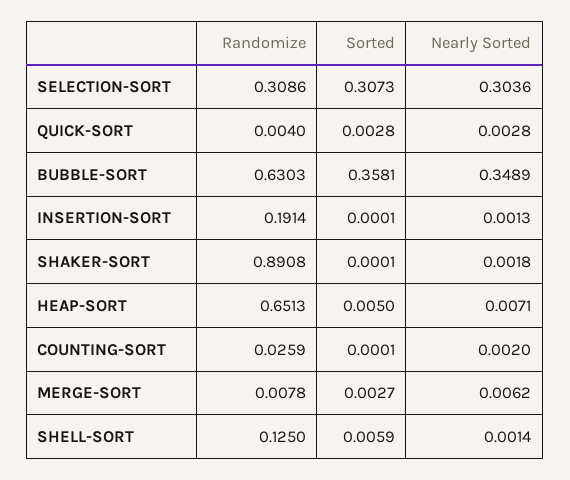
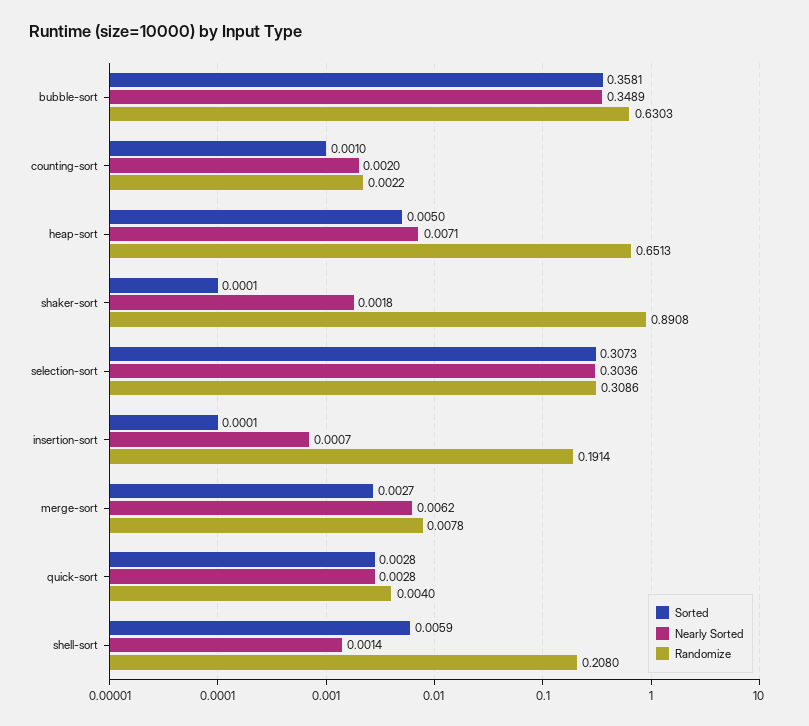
  {
    "Randomize": {
      "SELECTION-SORT": 0.3086,
      "QUICK-SORT": 0.004,
      "BUBBLE-SORT": 0.6303,
      "INSERTION-SORT": 0.1914,
      "SHAKER-SORT": 0.8908,
      "HEAP-SORT": 0.6513,
-     "COUNTING-SORT": 0.0259,
+     "COUNTING-SORT": 0.0022,
      "MERGE-SORT": 0.0078,
-     "SHELL-SORT": 0.125
+     "SHELL-SORT": 0.208
    },
    "Sorted": {
      "SELECTION-SORT": 0.3073,
      "QUICK-SORT": 0.0028,
      "BUBBLE-SORT": 0.3581,
      "INSERTION-SORT": 0.0001,
      "SHAKER-SORT": 0.0001,
      "HEAP-SORT": 0.005,
-     "COUNTING-SORT": 0.0001,
+     "COUNTING-SORT": 0.001,
      "MERGE-SORT": 0.0027,
      "SHELL-SORT": 0.0059
    },
    "Nearly Sorted": {
      "SELECTION-SORT": 0.3036,
      "QUICK-SORT": 0.0028,
      "BUBBLE-SORT": 0.3489,
-     "INSERTION-SORT": 0.0013,
+     "INSERTION-SORT": 0.0007,
      "SHAKER-SORT": 0.0018,
      "HEAP-SORT": 0.0071,
      "COUNTING-SORT": 0.002,
      "MERGE-SORT": 0.0062,
      "SHELL-SORT": 0.0014
    }
  }

